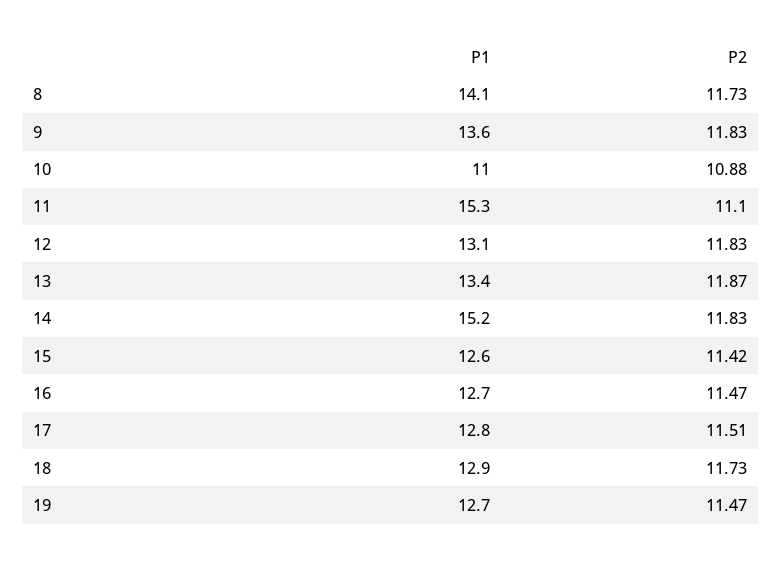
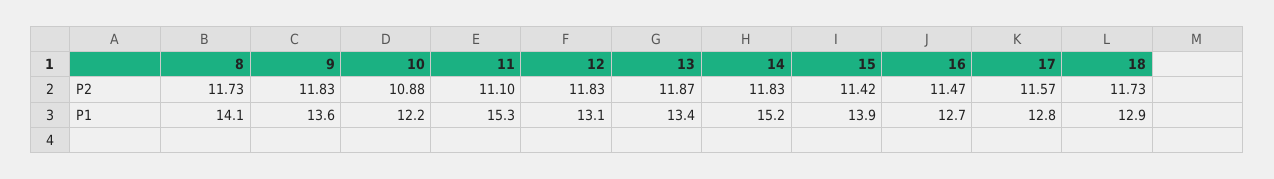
  {
    "P1": {
      "8": 14.1,
      "9": 13.6,
-     "10": 11,
+     "10": 12.2,
      "11": 15.3,
      "12": 13.1,
      "13": 13.4,
      "14": 15.2,
-     "15": 12.6,
+     "15": 13.9,
      "16": 12.7,
      "17": 12.8,
-     "18": 12.9,
+     "18": 12.9
-     "19": 12.7
    },
    "P2": {
      "8": 11.73,
      "9": 11.83,
      "10": 10.88,
      "11": 11.1,
      "12": 11.83,
      "13": 11.87,
      "14": 11.83,
      "15": 11.42,
      "16": 11.47,
-     "17": 11.51,
+     "17": 11.57,
-     "18": 11.73,
+     "18": 11.73
-     "19": 11.47
    }
  }

